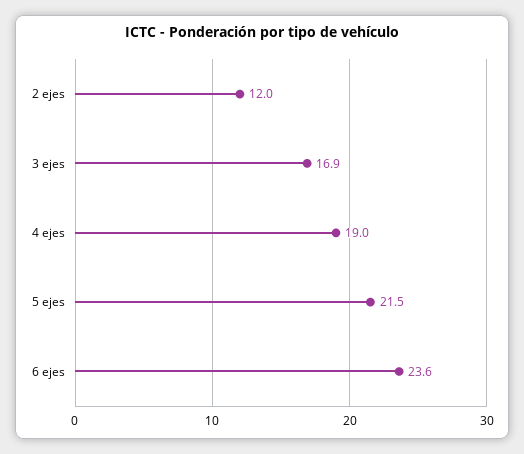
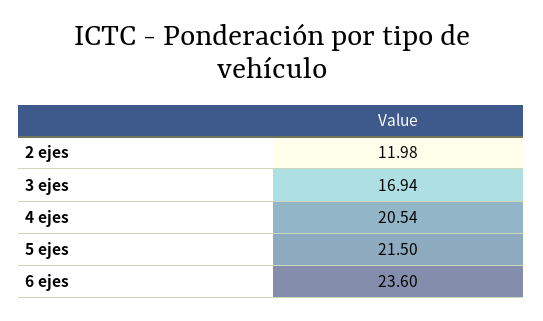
  {
    "2 ejes": 11.98,
    "3 ejes": 16.94,
-   "4 ejes": 19,
+   "4 ejes": 20.54,
    "5 ejes": 21.5,
    "6 ejes": 23.6
  }

